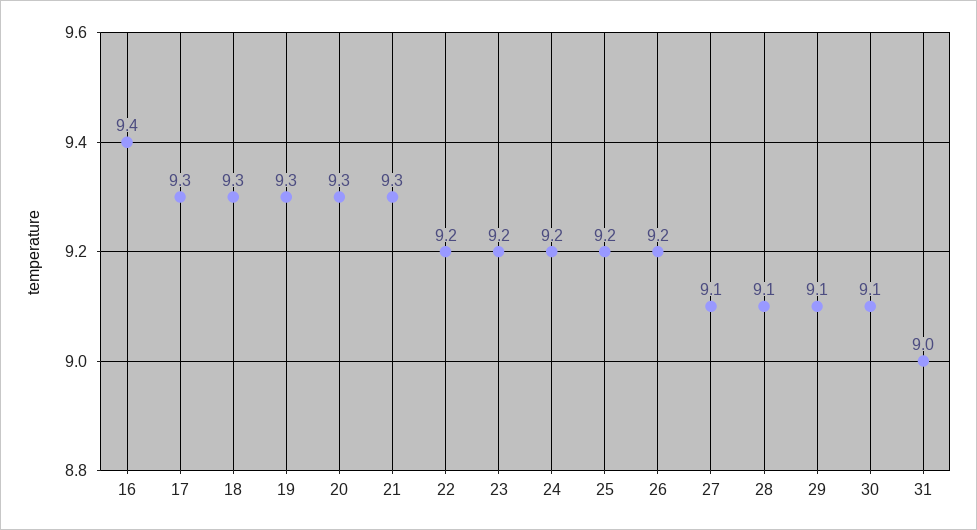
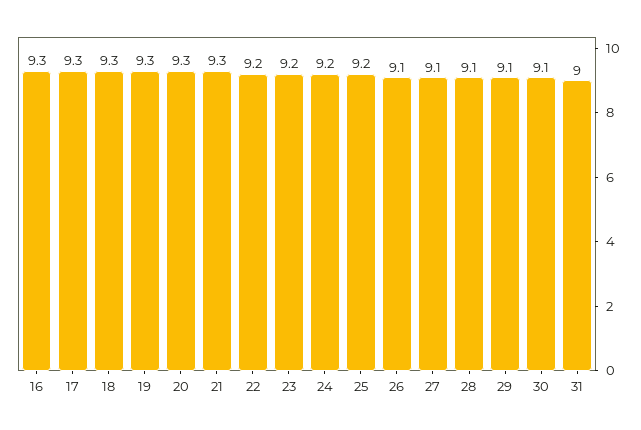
  {
-   "16": 9.4,
+   "16": 9.3,
    "17": 9.3,
    "18": 9.3,
    "19": 9.3,
    "20": 9.3,
    "21": 9.3,
    "22": 9.2,
    "23": 9.2,
    "24": 9.2,
    "25": 9.2,
-   "26": 9.2,
+   "26": 9.1,
    "27": 9.1,
    "28": 9.1,
    "29": 9.1,
    "30": 9.1,
    "31": 9
  }

